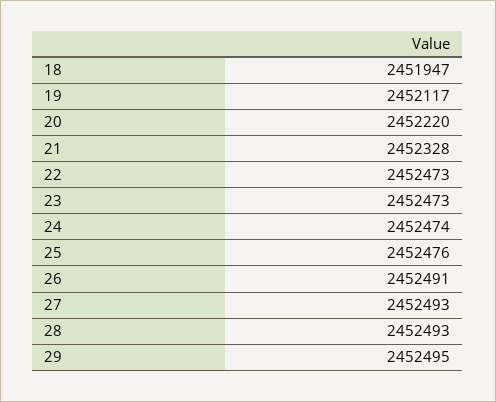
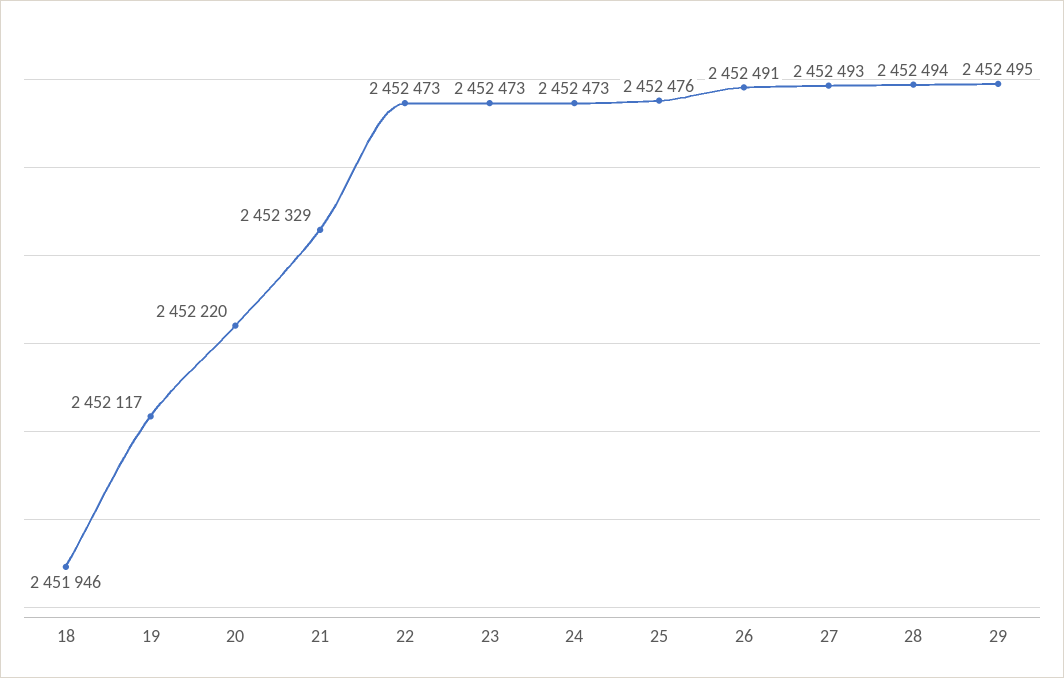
  {
-   "18": 2451947,
+   "18": 2451946,
    "19": 2452117,
    "20": 2452220,
-   "21": 2452328,
+   "21": 2452329,
    "22": 2452473,
    "23": 2452473,
-   "24": 2452474,
+   "24": 2452473,
    "25": 2452476,
    "26": 2452491,
    "27": 2452493,
-   "28": 2452493,
+   "28": 2452494,
    "29": 2452495
  }

